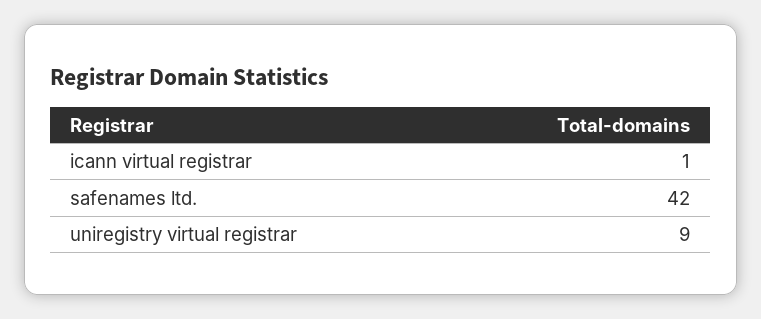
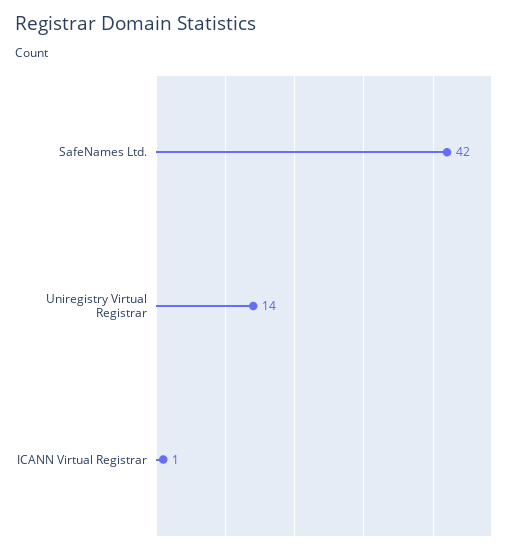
  {
    "icann virtual registrar": 1,
    "safenames ltd.": 42,
-   "uniregistry virtual registrar": 9
+   "uniregistry virtual registrar": 14
  }

